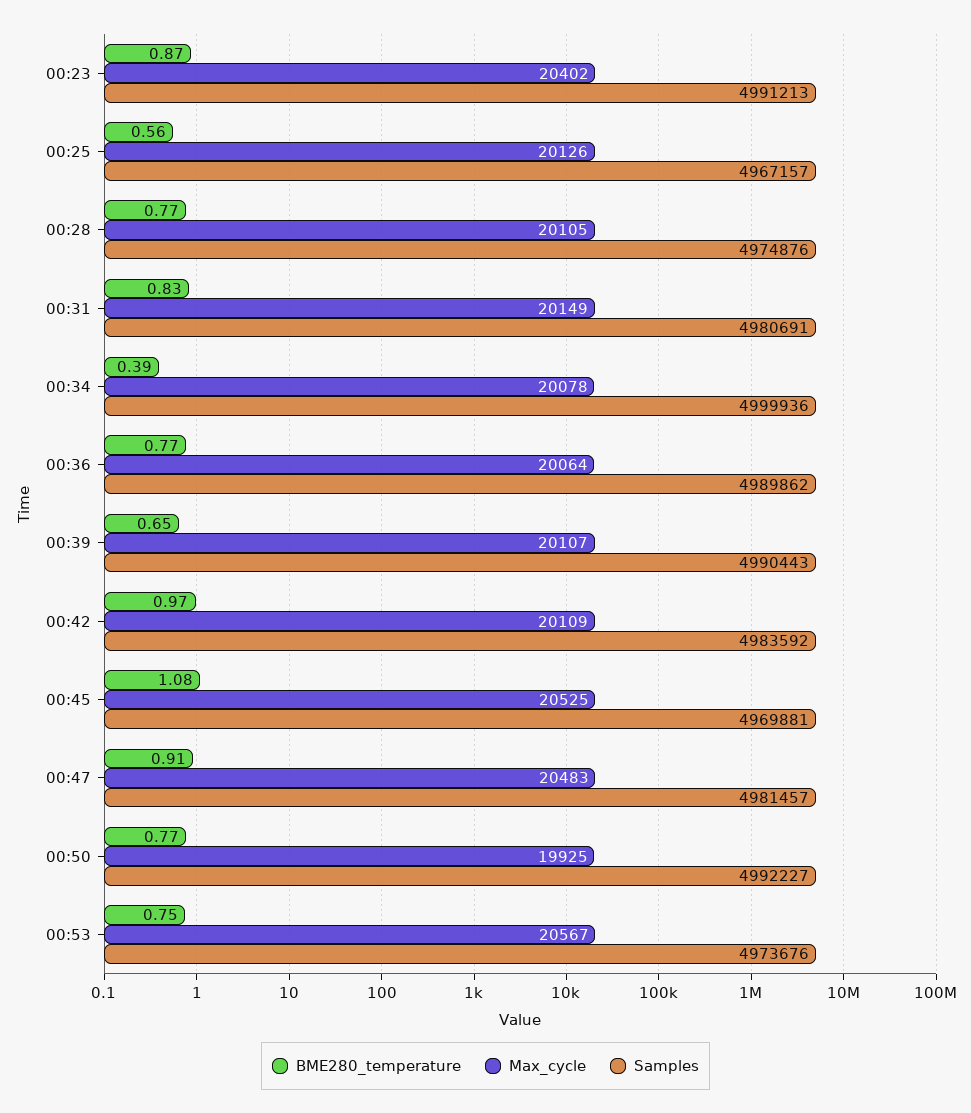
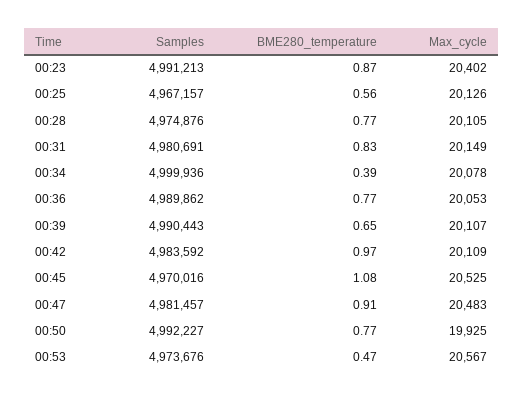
  {
    "BME280_temperature": {
      "00:23": 0.87,
      "00:25": 0.56,
      "00:28": 0.77,
      "00:31": 0.83,
      "00:34": 0.39,
      "00:36": 0.77,
      "00:39": 0.65,
      "00:42": 0.97,
      "00:45": 1.08,
      "00:47": 0.91,
      "00:50": 0.77,
-     "00:53": 0.75
+     "00:53": 0.47
    },
    "Max_cycle": {
      "00:23": 20402,
      "00:25": 20126,
      "00:28": 20105,
      "00:31": 20149,
      "00:34": 20078,
-     "00:36": 20064,
+     "00:36": 20053,
      "00:39": 20107,
      "00:42": 20109,
      "00:45": 20525,
      "00:47": 20483,
      "00:50": 19925,
      "00:53": 20567
    },
    "Samples": {
      "00:23": 4991213,
      "00:25": 4967157,
      "00:28": 4974876,
      "00:31": 4980691,
      "00:34": 4999936,
      "00:36": 4989862,
      "00:39": 4990443,
      "00:42": 4983592,
-     "00:45": 4969881,
+     "00:45": 4970016,
      "00:47": 4981457,
      "00:50": 4992227,
      "00:53": 4973676
    }
  }

